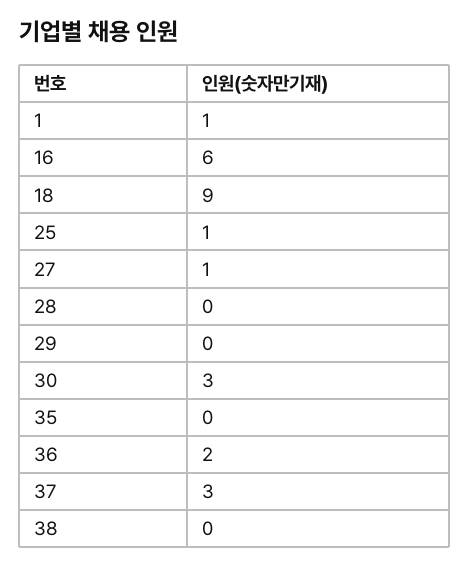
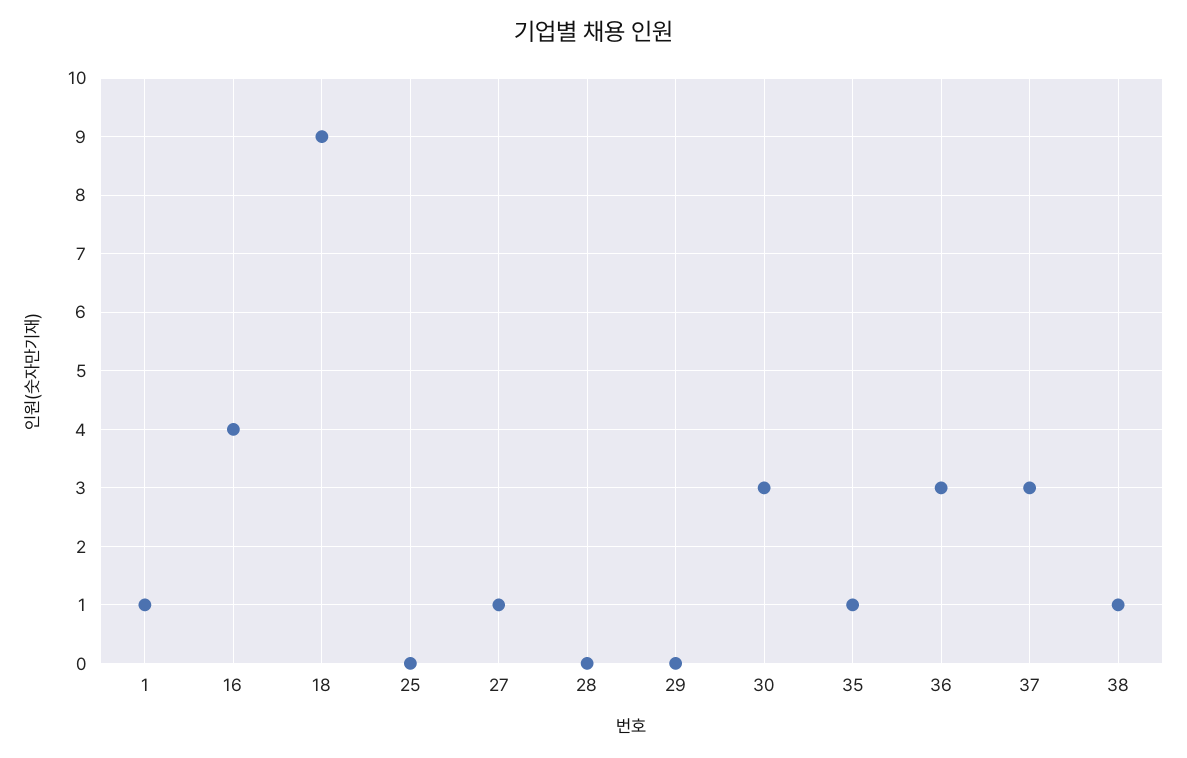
  {
    "1": 1,
-   "16": 6,
+   "16": 4,
    "18": 9,
-   "25": 1,
+   "25": 0,
    "27": 1,
    "28": 0,
    "29": 0,
    "30": 3,
-   "35": 0,
+   "35": 1,
-   "36": 2,
+   "36": 3,
    "37": 3,
-   "38": 0
+   "38": 1
  }

